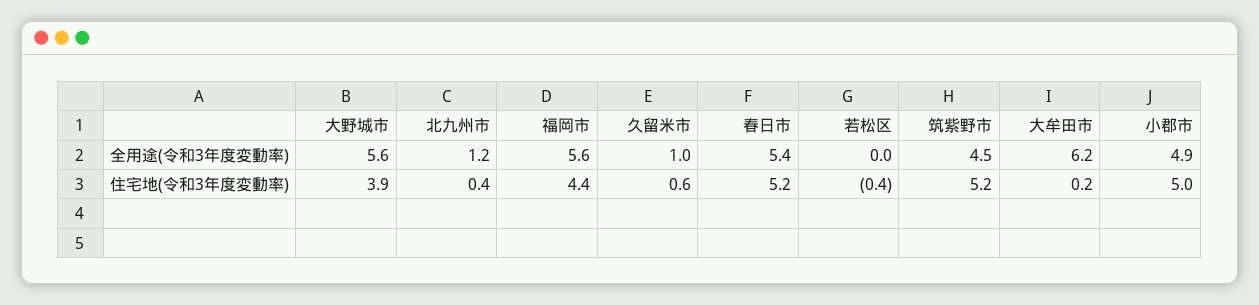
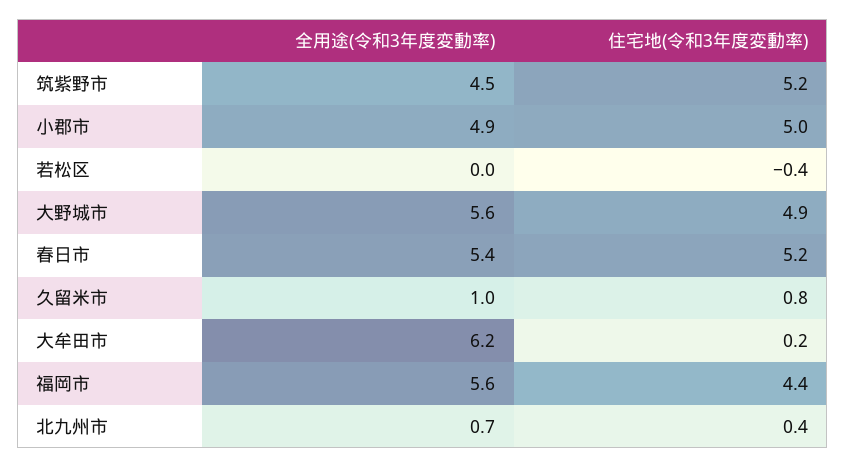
  {
    "大野城市": {
      "全用途(令和3年度変動率)": 5.6,
-     "住宅地(令和3年度変動率)": 3.9
+     "住宅地(令和3年度変動率)": 4.9
    },
    "北九州市": {
-     "全用途(令和3年度変動率)": 1.2,
+     "全用途(令和3年度変動率)": 0.7,
      "住宅地(令和3年度変動率)": 0.4
    },
    "福岡市": {
      "全用途(令和3年度変動率)": 5.6,
      "住宅地(令和3年度変動率)": 4.4
    },
    "久留米市": {
      "全用途(令和3年度変動率)": 1,
-     "住宅地(令和3年度変動率)": 0.6
+     "住宅地(令和3年度変動率)": 0.8
    },
    "春日市": {
      "全用途(令和3年度変動率)": 5.4,
      "住宅地(令和3年度変動率)": 5.2
    },
    "若松区": {
      "全用途(令和3年度変動率)": 0,
      "住宅地(令和3年度変動率)": -0.4
    },
    "筑紫野市": {
      "全用途(令和3年度変動率)": 4.5,
      "住宅地(令和3年度変動率)": 5.2
    },
    "大牟田市": {
      "全用途(令和3年度変動率)": 6.2,
      "住宅地(令和3年度変動率)": 0.2
    },
    "小郡市": {
      "全用途(令和3年度変動率)": 4.9,
      "住宅地(令和3年度変動率)": 5
    }
  }

